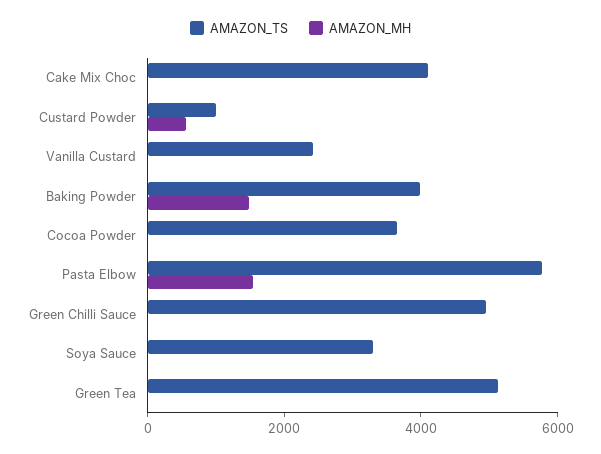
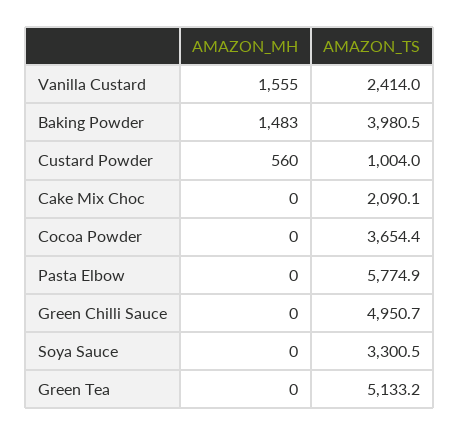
  {
    "AMAZON_TS": {
-     "Cake Mix Choc": 4000,
+     "Cake Mix Choc": 2090.1,
      "Custard Powder": 1004,
      "Vanilla Custard": 2414,
      "Baking Powder": 3980.5,
      "Cocoa Powder": 3654.4,
      "Pasta Elbow": 5774.9,
      "Green Chilli Sauce": 4950.7,
      "Soya Sauce": 3300.5,
      "Green Tea": 5133.2
    },
    "AMAZON_MH": {
      "Cake Mix Choc": 0,
      "Custard Powder": 560,
-     "Vanilla Custard": 0,
+     "Vanilla Custard": 1555,
      "Baking Powder": 1483,
      "Cocoa Powder": 0,
-     "Pasta Elbow": 1500,
+     "Pasta Elbow": 0,
      "Green Chilli Sauce": 0,
      "Soya Sauce": 0,
      "Green Tea": 0
    }
  }

